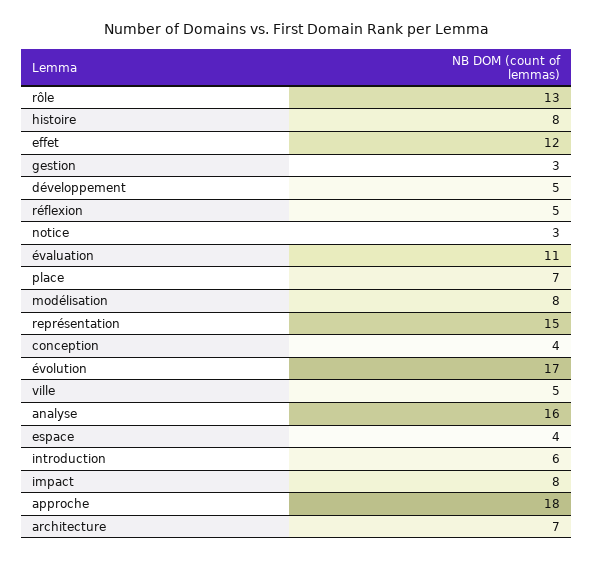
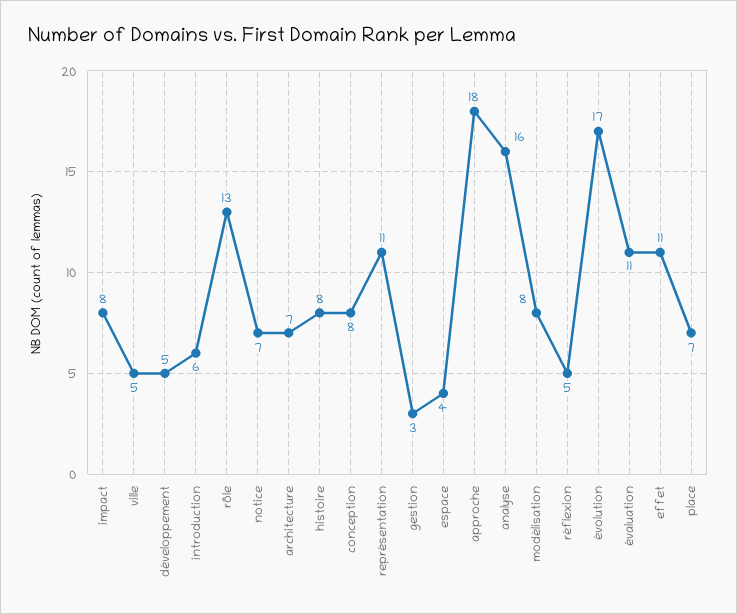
  {
    "rôle": 13,
    "histoire": 8,
-   "effet": 12,
+   "effet": 11,
    "gestion": 3,
    "développement": 5,
    "réflexion": 5,
-   "notice": 3,
+   "notice": 7,
    "évaluation": 11,
    "place": 7,
    "modélisation": 8,
-   "représentation": 15,
+   "représentation": 11,
-   "conception": 4,
+   "conception": 8,
    "évolution": 17,
    "ville": 5,
    "analyse": 16,
    "espace": 4,
    "introduction": 6,
    "impact": 8,
    "approche": 18,
    "architecture": 7
  }

